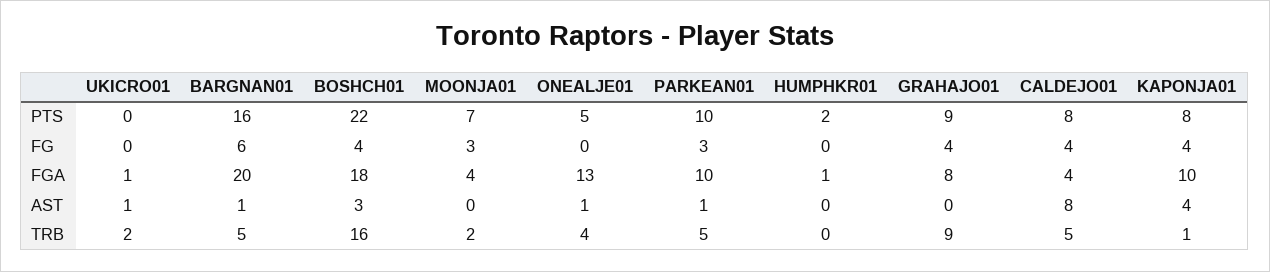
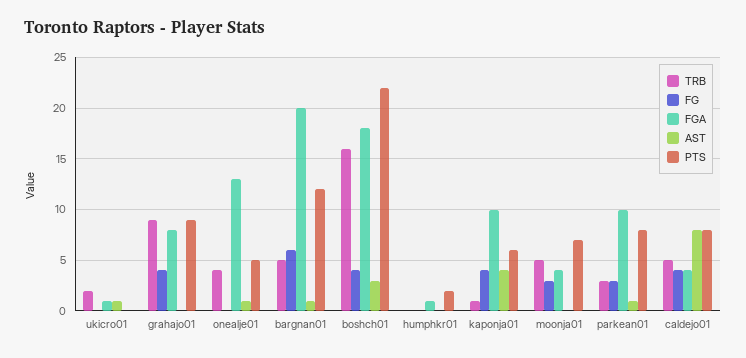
  {
    "PTS": {
      "UKICRO01": 0,
-     "BARGNAN01": 16,
+     "BARGNAN01": 12,
      "BOSHCH01": 22,
      "MOONJA01": 7,
      "ONEALJE01": 5,
-     "PARKEAN01": 10,
+     "PARKEAN01": 8,
      "HUMPHKR01": 2,
      "GRAHAJO01": 9,
      "CALDEJO01": 8,
-     "KAPONJA01": 8
+     "KAPONJA01": 6
    },
    "FG": {
      "UKICRO01": 0,
      "BARGNAN01": 6,
      "BOSHCH01": 4,
      "MOONJA01": 3,
      "ONEALJE01": 0,
      "PARKEAN01": 3,
      "HUMPHKR01": 0,
      "GRAHAJO01": 4,
      "CALDEJO01": 4,
      "KAPONJA01": 4
    },
    "FGA": {
      "UKICRO01": 1,
      "BARGNAN01": 20,
      "BOSHCH01": 18,
      "MOONJA01": 4,
      "ONEALJE01": 13,
      "PARKEAN01": 10,
      "HUMPHKR01": 1,
      "GRAHAJO01": 8,
      "CALDEJO01": 4,
      "KAPONJA01": 10
    },
    "AST": {
      "UKICRO01": 1,
      "BARGNAN01": 1,
      "BOSHCH01": 3,
      "MOONJA01": 0,
      "ONEALJE01": 1,
      "PARKEAN01": 1,
      "HUMPHKR01": 0,
      "GRAHAJO01": 0,
      "CALDEJO01": 8,
      "KAPONJA01": 4
    },
    "TRB": {
      "UKICRO01": 2,
      "BARGNAN01": 5,
      "BOSHCH01": 16,
-     "MOONJA01": 2,
+     "MOONJA01": 5,
      "ONEALJE01": 4,
-     "PARKEAN01": 5,
+     "PARKEAN01": 3,
      "HUMPHKR01": 0,
      "GRAHAJO01": 9,
      "CALDEJO01": 5,
      "KAPONJA01": 1
    }
  }

